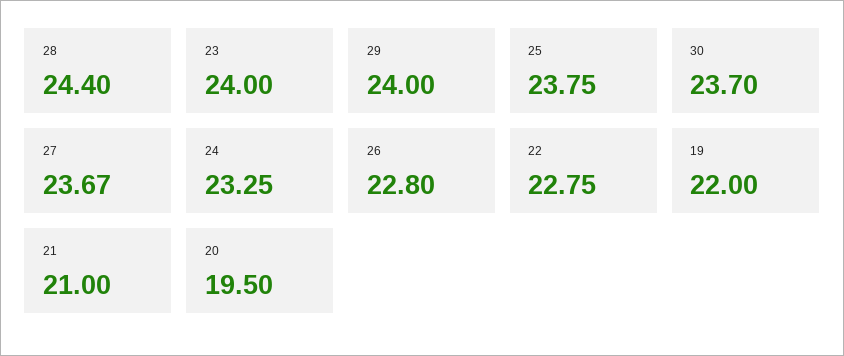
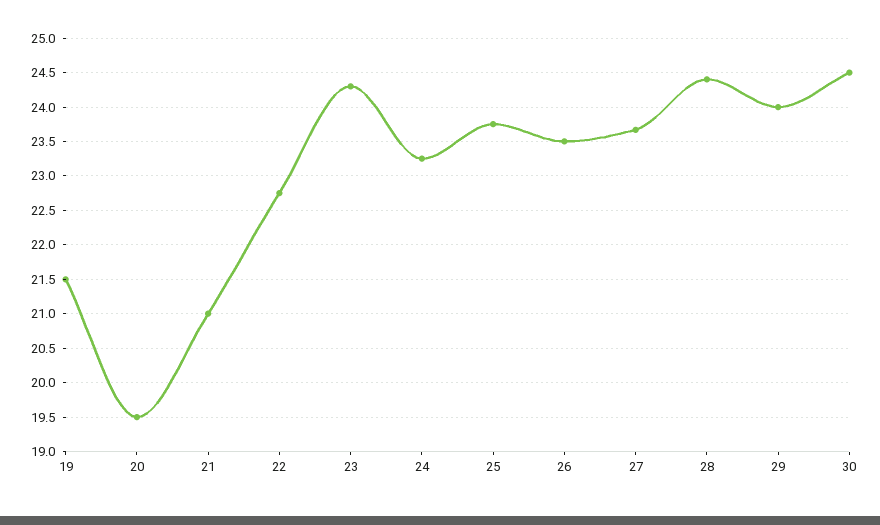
  {
    "28": 24.4,
-   "23": 24,
+   "23": 24.3,
    "29": 24,
    "25": 23.75,
-   "30": 23.7,
+   "30": 24.5,
    "27": 23.67,
    "24": 23.25,
-   "26": 22.8,
+   "26": 23.5,
    "22": 22.75,
-   "19": 22,
+   "19": 21.5,
    "21": 21,
    "20": 19.5
  }

